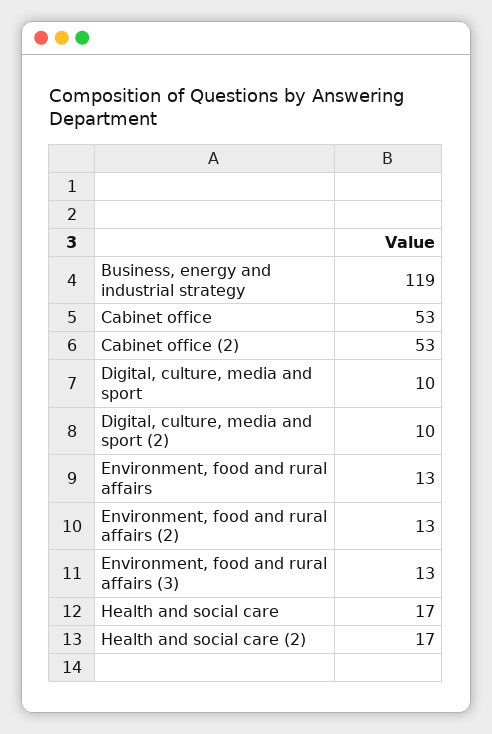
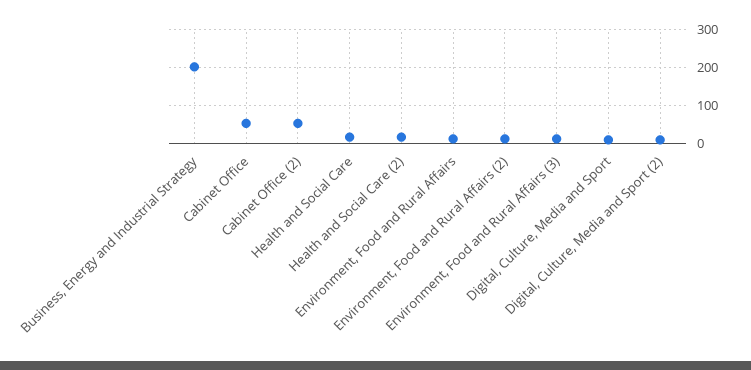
  {
-   "Business, energy and industrial strategy": 119,
+   "Business, energy and industrial strategy": 200,
    "Cabinet office": 53,
    "Cabinet office (2)": 53,
    "Digital, culture, media and sport": 10,
    "Digital, culture, media and sport (2)": 10,
    "Environment, food and rural affairs": 13,
    "Environment, food and rural affairs (2)": 13,
    "Environment, food and rural affairs (3)": 13,
    "Health and social care": 17,
    "Health and social care (2)": 17
  }

